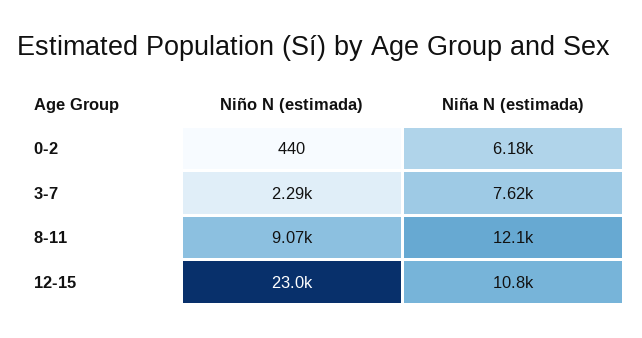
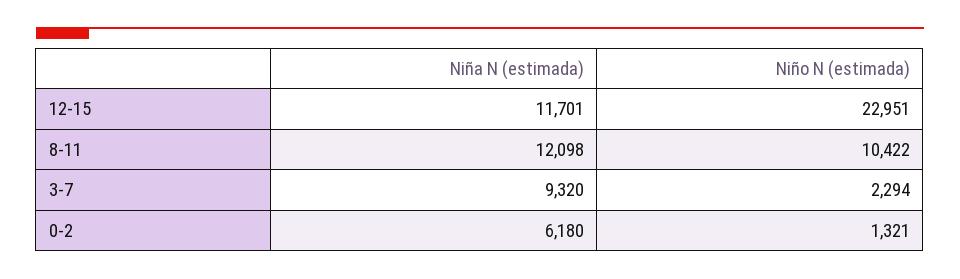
  {
    "Niño N (estimada)": {
-     "0-2": 440,
+     "0-2": 1321,
      "3-7": 2294,
-     "8-11": 9070,
+     "8-11": 10422,
      "12-15": 22951
    },
    "Niña N (estimada)": {
      "0-2": 6180,
-     "3-7": 7620,
+     "3-7": 9320,
      "8-11": 12098,
-     "12-15": 10800
+     "12-15": 11701
    }
  }

